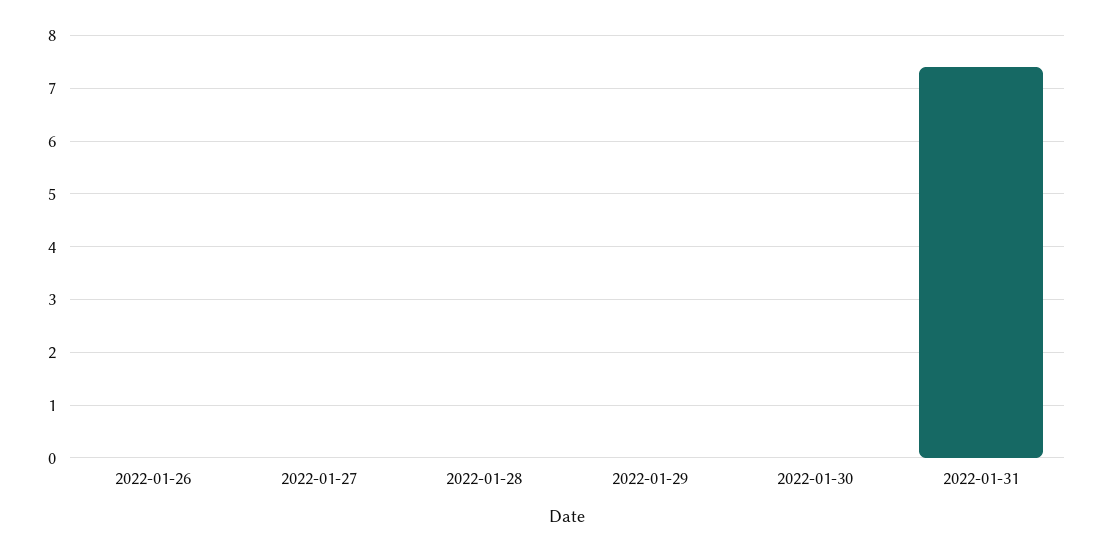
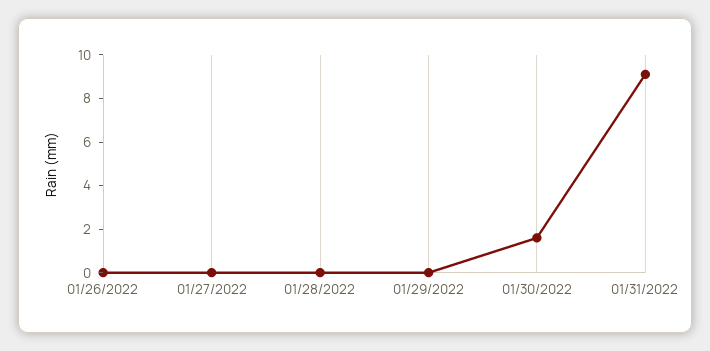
  {
    "2022-01-26": 0,
    "2022-01-27": 0,
    "2022-01-28": 0,
    "2022-01-29": 0,
-   "2022-01-30": 0,
+   "2022-01-30": 1.5,
-   "2022-01-31": 7.5
+   "2022-01-31": 9
  }

